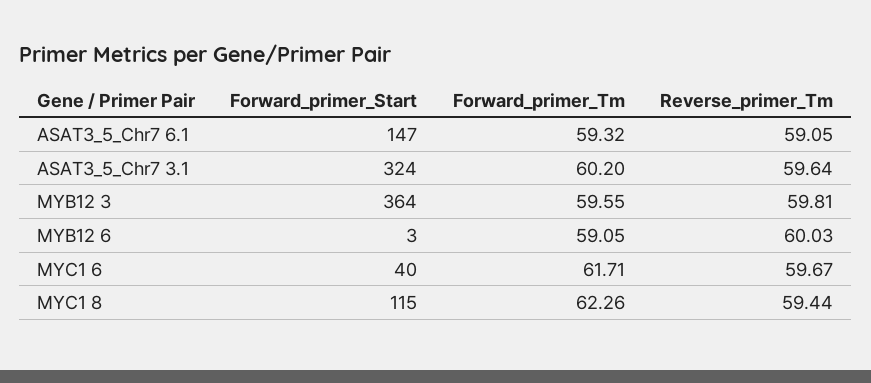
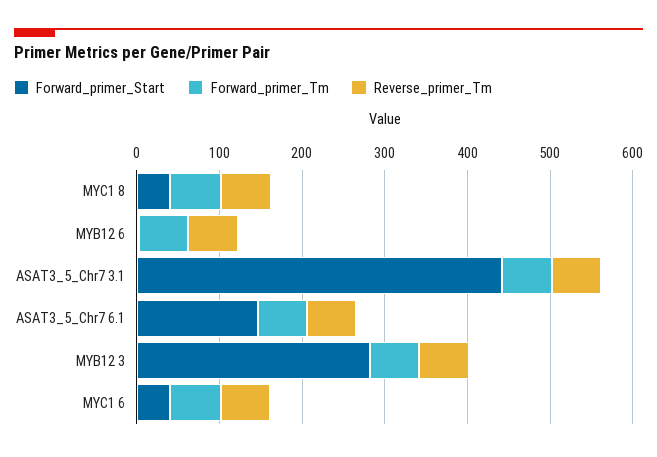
  {
    "Forward_primer_Start": {
      "ASAT3_5_Chr7 6.1": 147,
-     "ASAT3_5_Chr7 3.1": 324,
+     "ASAT3_5_Chr7 3.1": 440,
-     "MYB12 3": 364,
+     "MYB12 3": 280,
      "MYB12 6": 3,
      "MYC1 6": 40,
-     "MYC1 8": 115
+     "MYC1 8": 40
    },
    "Forward_primer_Tm": {
      "ASAT3_5_Chr7 6.1": 59.32,
      "ASAT3_5_Chr7 3.1": 60.2,
      "MYB12 3": 59.55,
      "MYB12 6": 59.05,
      "MYC1 6": 61.71,
      "MYC1 8": 62.26
    },
    "Reverse_primer_Tm": {
      "ASAT3_5_Chr7 6.1": 59.05,
      "ASAT3_5_Chr7 3.1": 59.64,
      "MYB12 3": 59.81,
      "MYB12 6": 60.03,
      "MYC1 6": 59.67,
      "MYC1 8": 59.44
    }
  }

